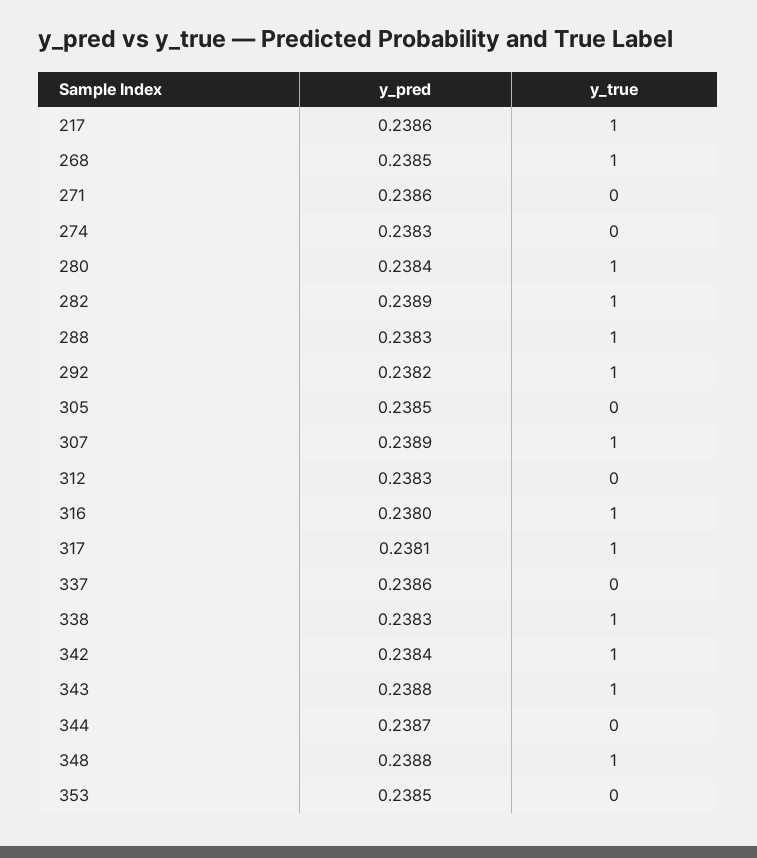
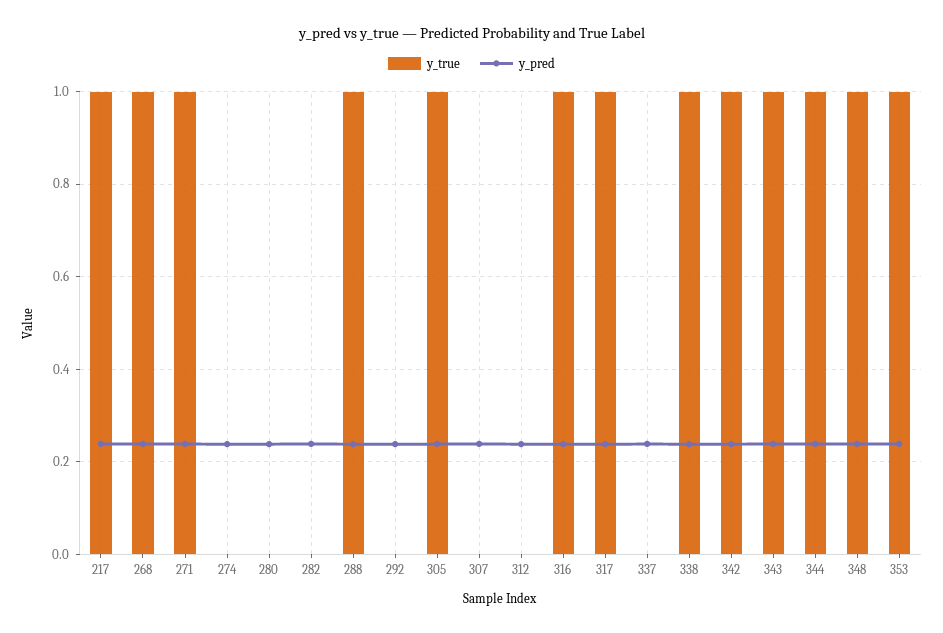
  {
    "y_pred": {
      "217": 0.2386,
      "268": 0.2385,
      "271": 0.2386,
      "274": 0.2383,
      "280": 0.2384,
      "282": 0.2389,
      "288": 0.2383,
      "292": 0.2382,
      "305": 0.2385,
      "307": 0.2389,
      "312": 0.2383,
      "316": 0.238,
      "317": 0.2381,
      "337": 0.2386,
      "338": 0.2383,
      "342": 0.2384,
      "343": 0.2388,
      "344": 0.2387,
      "348": 0.2388,
      "353": 0.2385
    },
    "y_true": {
      "217": 1,
      "268": 1,
-     "271": 0,
+     "271": 1,
      "274": 0,
-     "280": 1,
+     "280": 0,
-     "282": 1,
+     "282": 0,
      "288": 1,
-     "292": 1,
+     "292": 0,
-     "305": 0,
+     "305": 1,
-     "307": 1,
+     "307": 0,
      "312": 0,
      "316": 1,
      "317": 1,
      "337": 0,
      "338": 1,
      "342": 1,
      "343": 1,
-     "344": 0,
+     "344": 1,
      "348": 1,
-     "353": 0
+     "353": 1
    }
  }

